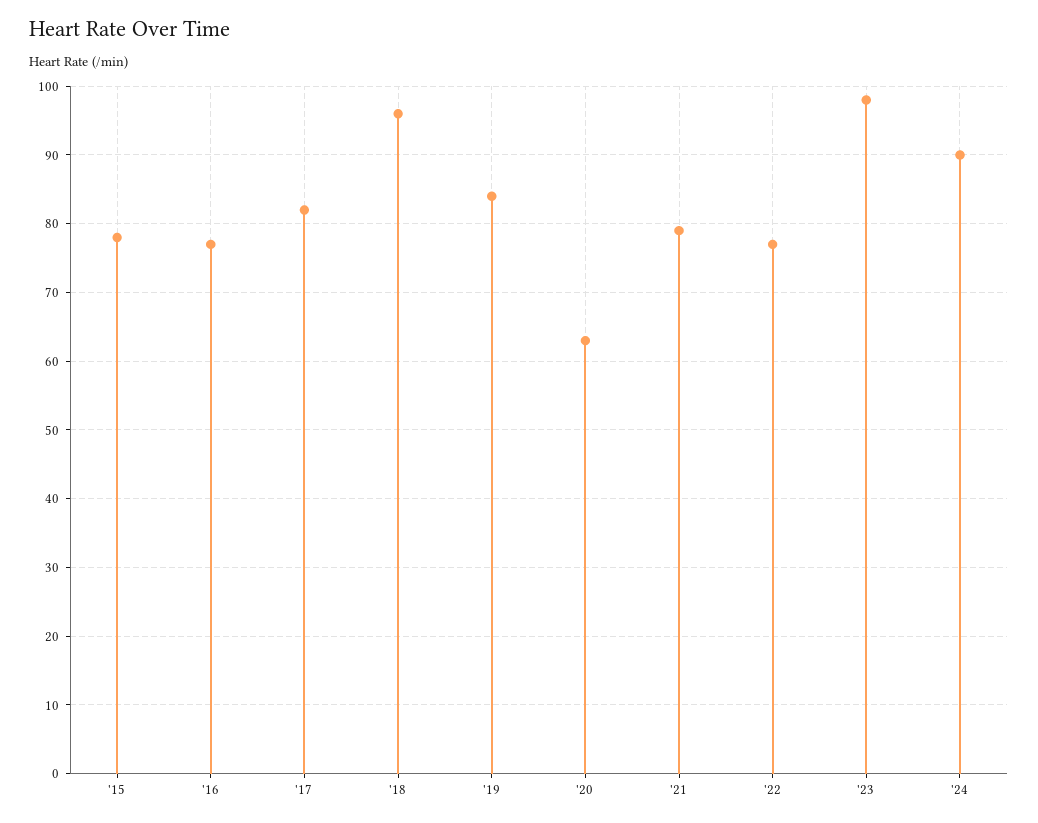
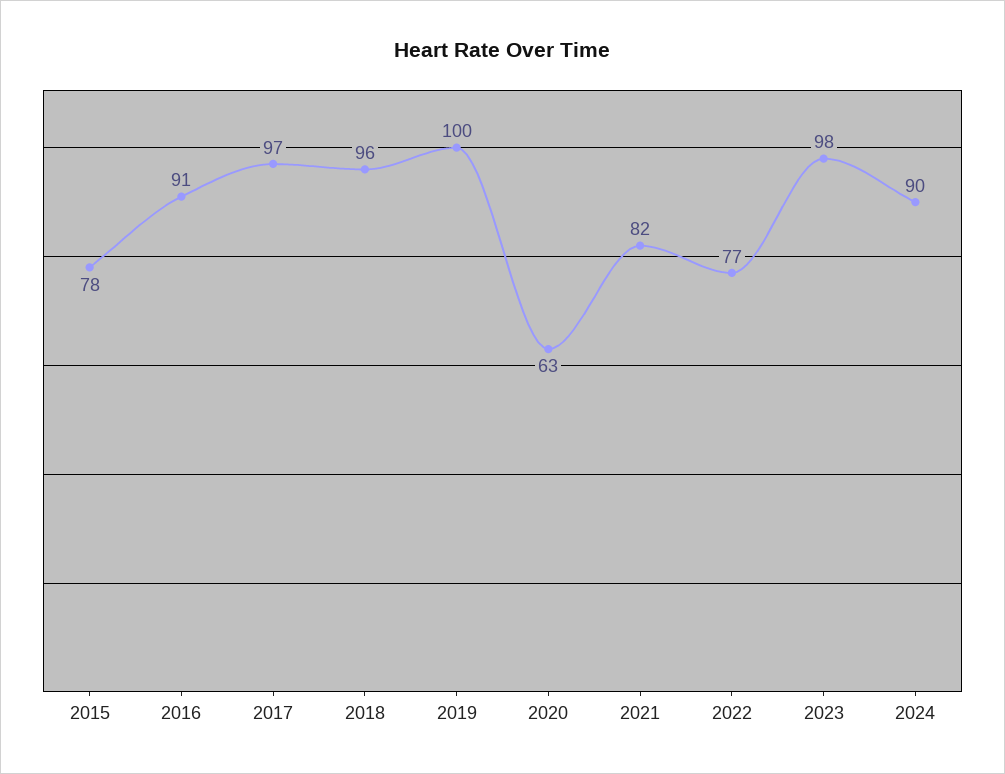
  {
    "'15": 78,
-   "'16": 77,
+   "'16": 91,
-   "'17": 82,
+   "'17": 97,
    "'18": 96,
-   "'19": 84,
+   "'19": 100,
    "'20": 63,
-   "'21": 79,
+   "'21": 82,
    "'22": 77,
    "'23": 98,
    "'24": 90
  }

